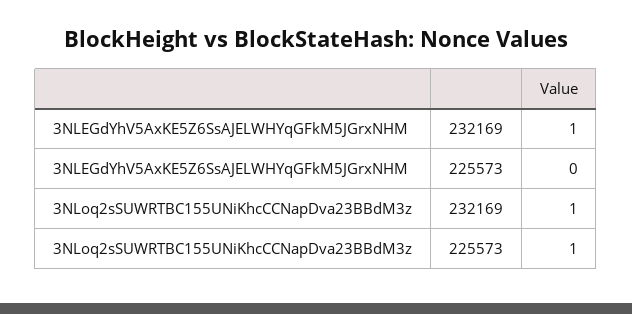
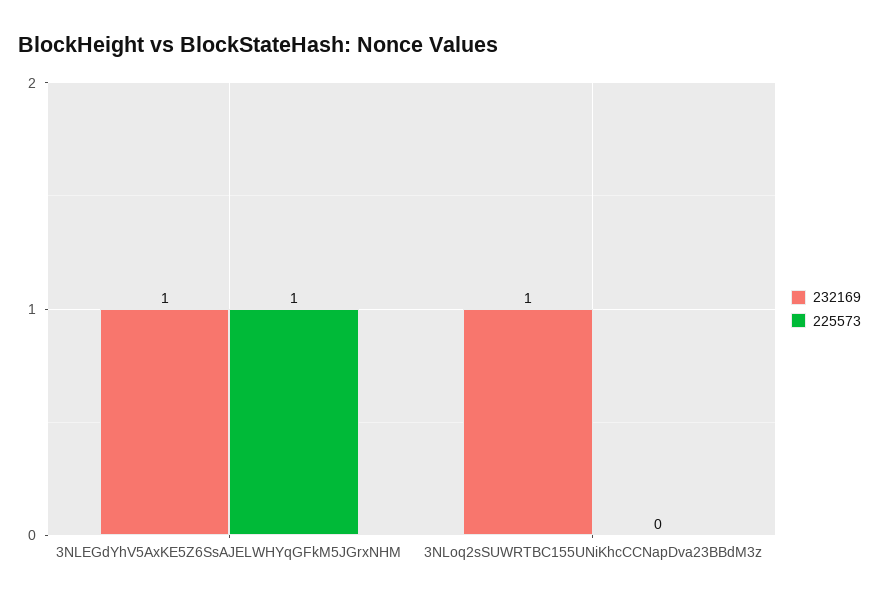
  {
    "232169": {
      "3NLEGdYhV5AxKE5Z6SsAJELWHYqGFkM5JGrxNHM": 1,
      "3NLoq2sSUWRTBC155UNiKhcCCNapDva23BBdM3z": 1
    },
    "225573": {
-     "3NLEGdYhV5AxKE5Z6SsAJELWHYqGFkM5JGrxNHM": 0,
+     "3NLEGdYhV5AxKE5Z6SsAJELWHYqGFkM5JGrxNHM": 1,
-     "3NLoq2sSUWRTBC155UNiKhcCCNapDva23BBdM3z": 1
+     "3NLoq2sSUWRTBC155UNiKhcCCNapDva23BBdM3z": 0
    }
  }

